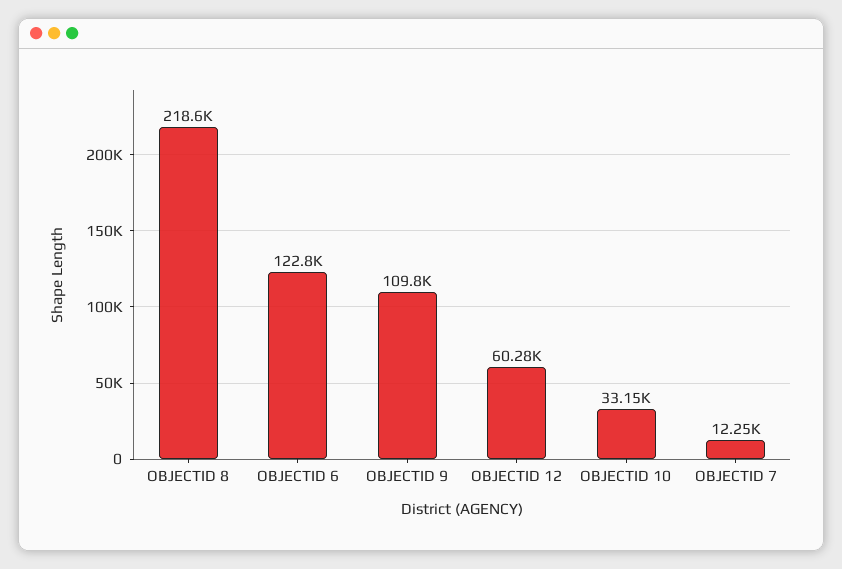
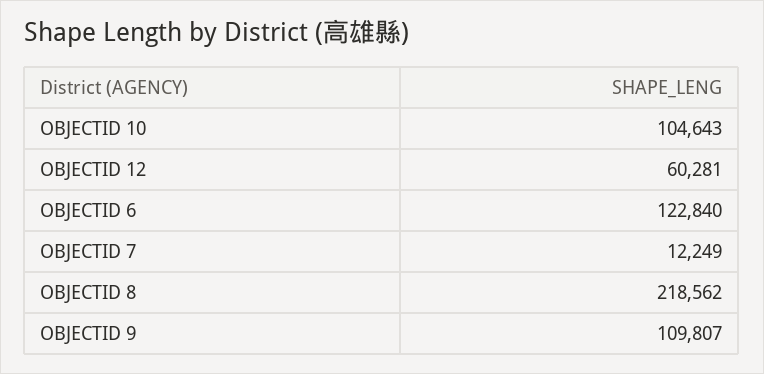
  {
    "OBJECTID 8": 218562,
    "OBJECTID 6": 122840,
    "OBJECTID 9": 109807,
    "OBJECTID 12": 60281,
-   "OBJECTID 10": 33150,
+   "OBJECTID 10": 104643,
    "OBJECTID 7": 12249
  }

